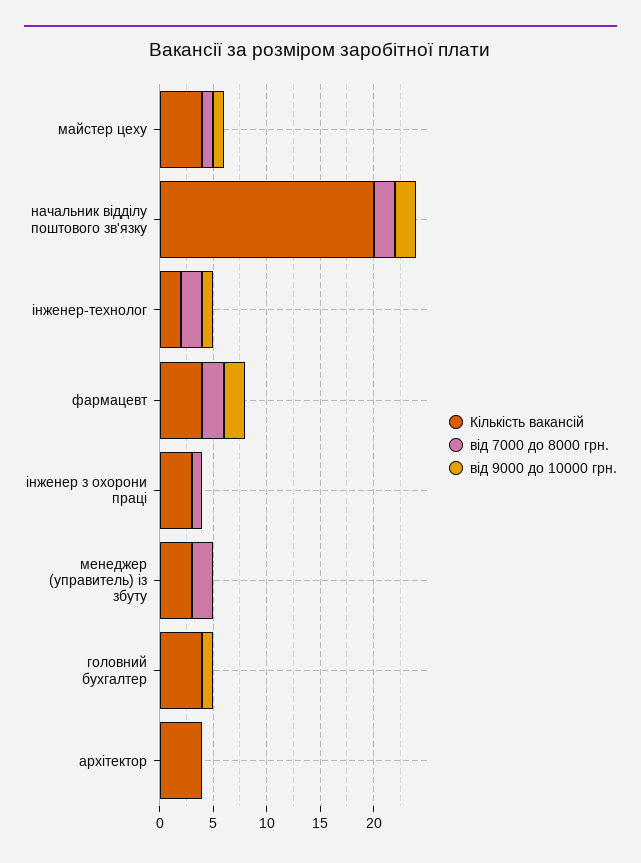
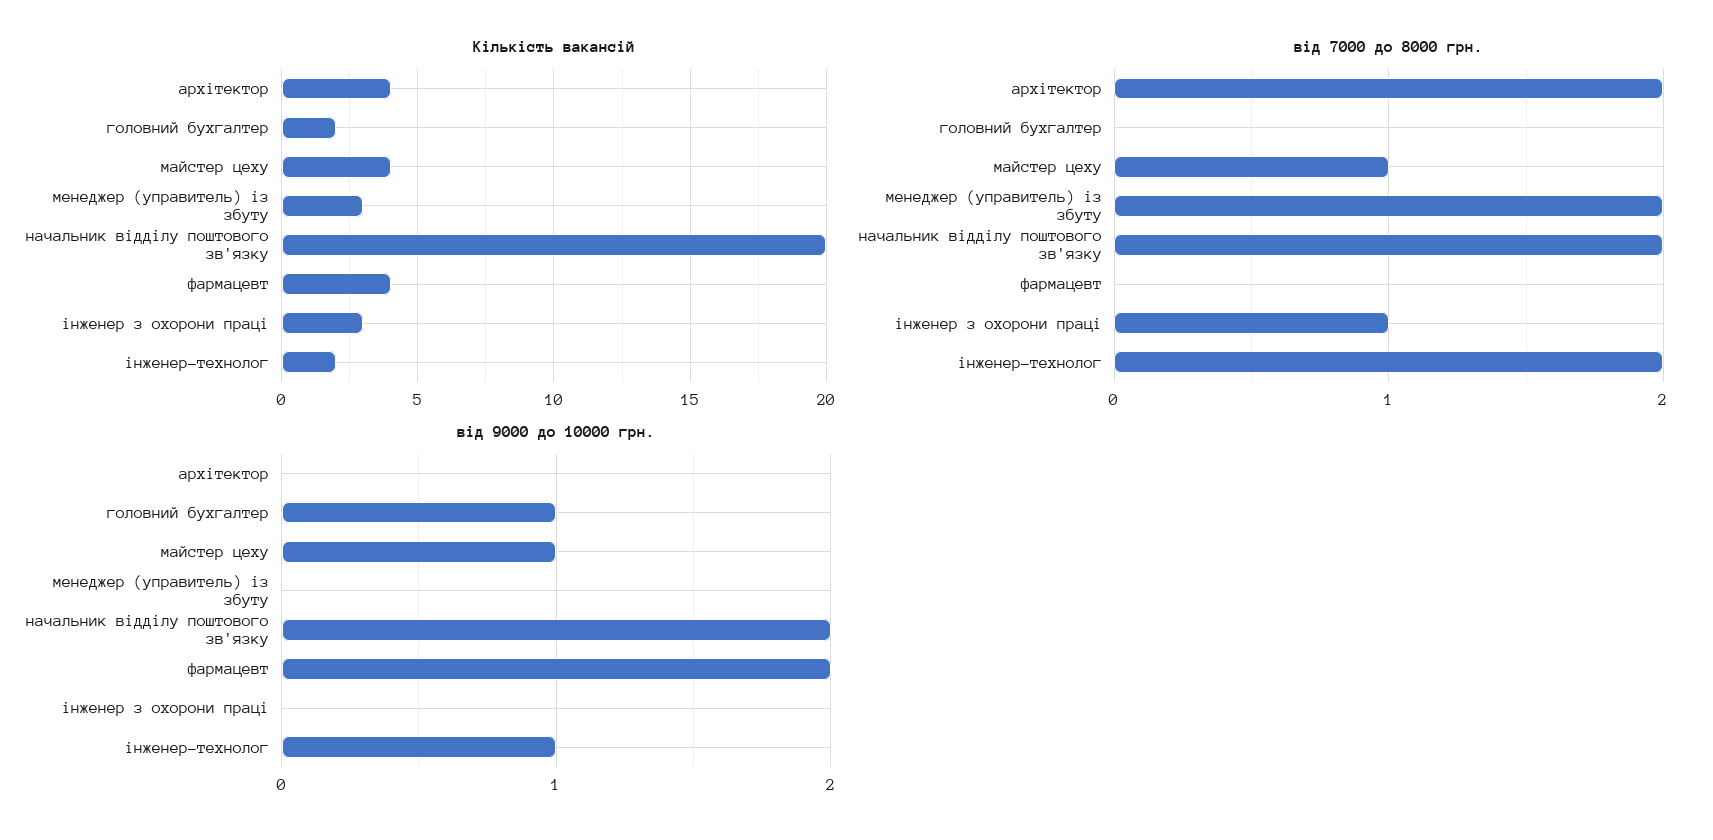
  {
    "Кількість вакансій": {
      "майстер цеху": 4,
      "начальник відділу поштового зв'язку": 20,
      "інженер-технолог": 2,
      "фармацевт": 4,
      "інженер з охорони праці": 3,
      "менеджер (управитель) із збуту": 3,
-     "головний бухгалтер": 4,
+     "головний бухгалтер": 2,
      "архітектор": 4
    },
    "від 7000 до 8000 грн.": {
      "майстер цеху": 1,
      "начальник відділу поштового зв'язку": 2,
      "інженер-технолог": 2,
-     "фармацевт": 2,
+     "фармацевт": 0,
      "інженер з охорони праці": 1,
      "менеджер (управитель) із збуту": 2,
      "головний бухгалтер": 0,
-     "архітектор": 0
+     "архітектор": 2
    },
    "від 9000 до 10000 грн.": {
      "майстер цеху": 1,
      "начальник відділу поштового зв'язку": 2,
      "інженер-технолог": 1,
      "фармацевт": 2,
      "інженер з охорони праці": 0,
      "менеджер (управитель) із збуту": 0,
      "головний бухгалтер": 1,
      "архітектор": 0
    }
  }

